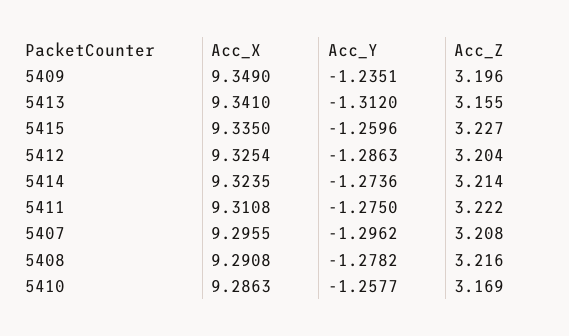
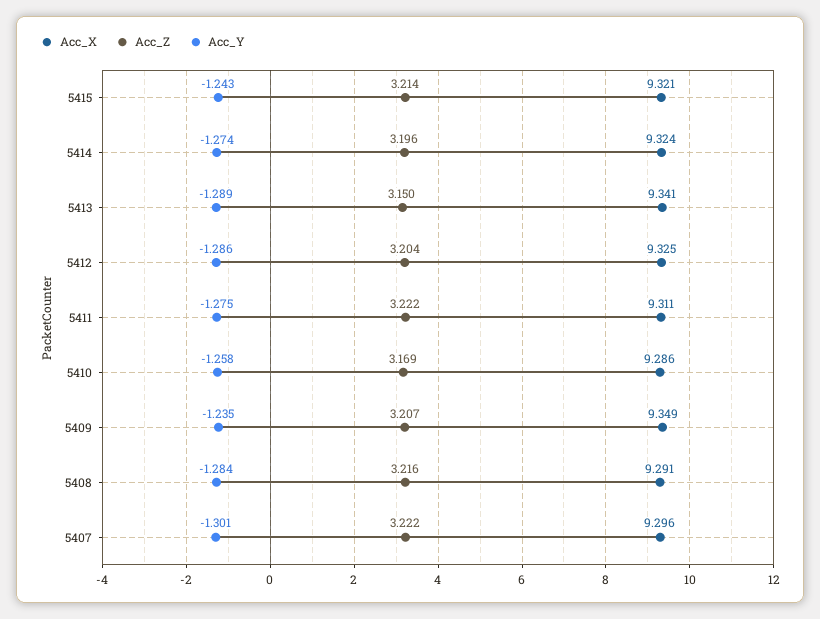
  {
    "Acc_X": {
      "5409": 9.349,
      "5413": 9.341,
-     "5415": 9.335,
+     "5415": 9.321,
      "5412": 9.3254,
      "5414": 9.3235,
      "5411": 9.3108,
      "5407": 9.2955,
      "5408": 9.2908,
      "5410": 9.2863
    },
    "Acc_Y": {
      "5409": -1.2351,
-     "5413": -1.312,
+     "5413": -1.289,
-     "5415": -1.2596,
+     "5415": -1.243,
      "5412": -1.2863,
      "5414": -1.2736,
      "5411": -1.275,
-     "5407": -1.2962,
+     "5407": -1.301,
-     "5408": -1.2782,
+     "5408": -1.284,
      "5410": -1.2577
    },
    "Acc_Z": {
-     "5409": 3.196,
+     "5409": 3.207,
-     "5413": 3.155,
+     "5413": 3.15,
-     "5415": 3.227,
+     "5415": 3.214,
      "5412": 3.204,
-     "5414": 3.214,
+     "5414": 3.196,
      "5411": 3.222,
-     "5407": 3.208,
+     "5407": 3.222,
      "5408": 3.216,
      "5410": 3.169
    }
  }

